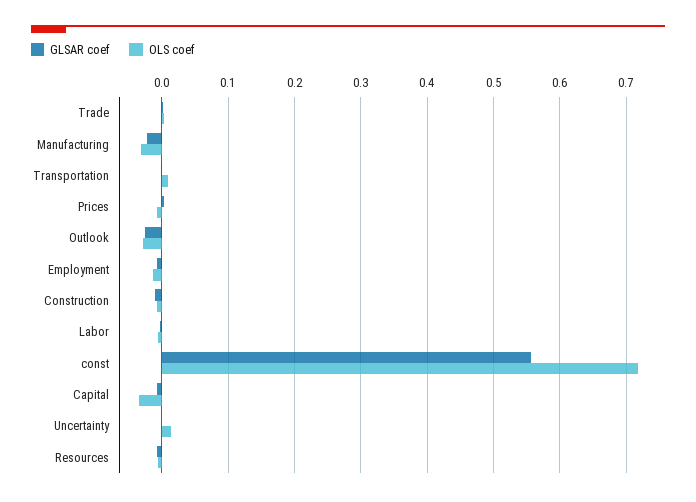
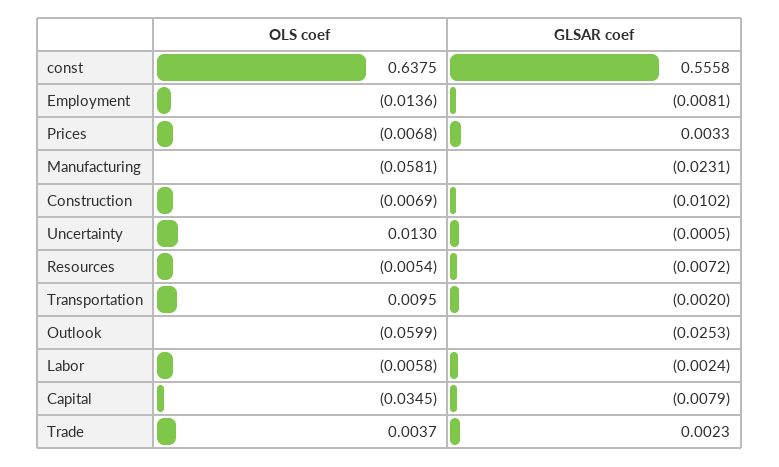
  {
    "GLSAR coef": {
      "Trade": 0.0023,
      "Manufacturing": -0.0231,
      "Transportation": -0.002,
      "Prices": 0.0033,
      "Outlook": -0.0253,
      "Employment": -0.0081,
      "Construction": -0.0102,
      "Labor": -0.0024,
      "const": 0.5558,
      "Capital": -0.0079,
      "Uncertainty": -0.0005,
      "Resources": -0.0072
    },
    "OLS coef": {
      "Trade": 0.0037,
-     "Manufacturing": -0.03,
+     "Manufacturing": -0.0581,
      "Transportation": 0.0095,
      "Prices": -0.0068,
-     "Outlook": -0.03,
+     "Outlook": -0.0599,
      "Employment": -0.0136,
      "Construction": -0.0069,
      "Labor": -0.0058,
-     "const": 0.72,
+     "const": 0.6375,
      "Capital": -0.0345,
      "Uncertainty": 0.013,
      "Resources": -0.0054
    }
  }

